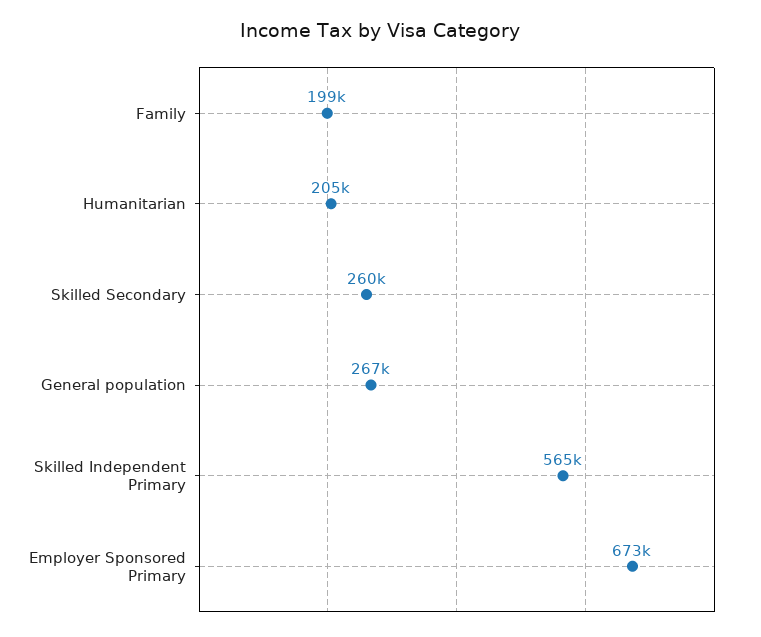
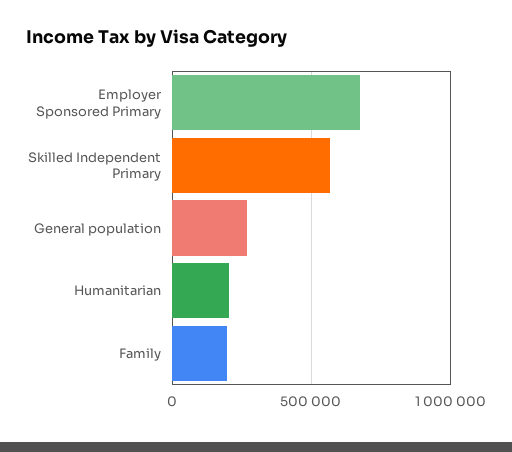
  {
    "Family": 199000,
    "Humanitarian": 205000,
-   "Skilled Secondary": 260000,
    "General population": 267000,
    "Skilled Independent Primary": 565000,
    "Employer Sponsored Primary": 673000
  }

